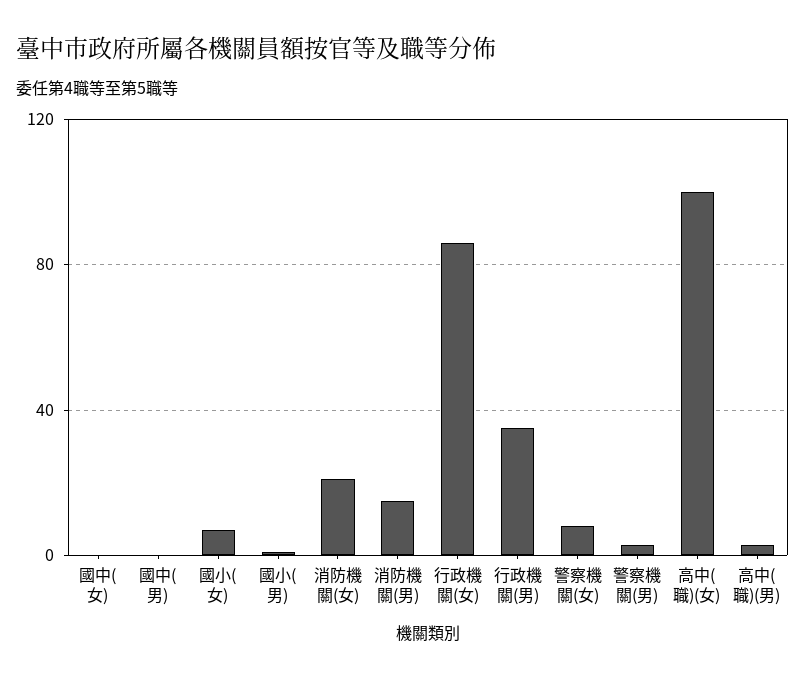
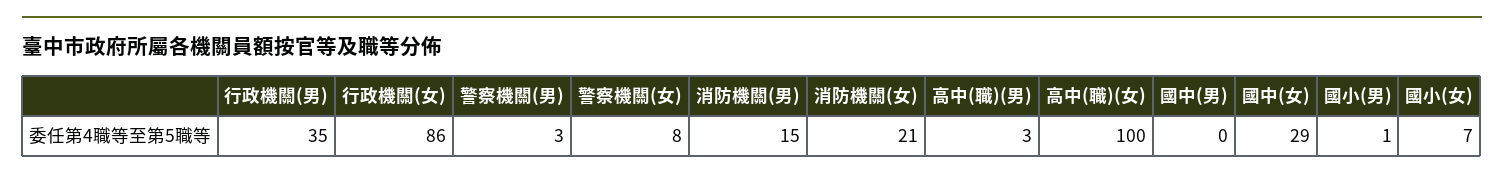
  {
-   "國中(女)": 0,
+   "國中(女)": 29,
    "國中(男)": 0,
    "國小(女)": 7,
    "國小(男)": 1,
    "消防機關(女)": 21,
    "消防機關(男)": 15,
    "行政機關(女)": 86,
    "行政機關(男)": 35,
    "警察機關(女)": 8,
    "警察機關(男)": 3,
    "高中(職)(女)": 100,
    "高中(職)(男)": 3
  }

